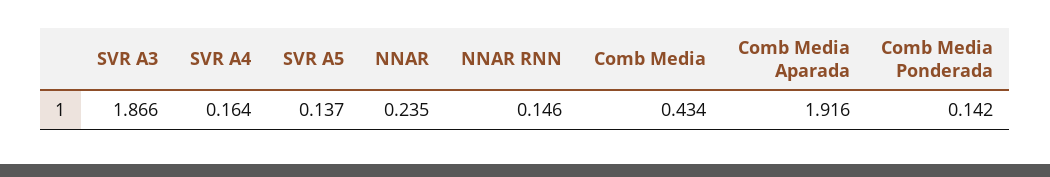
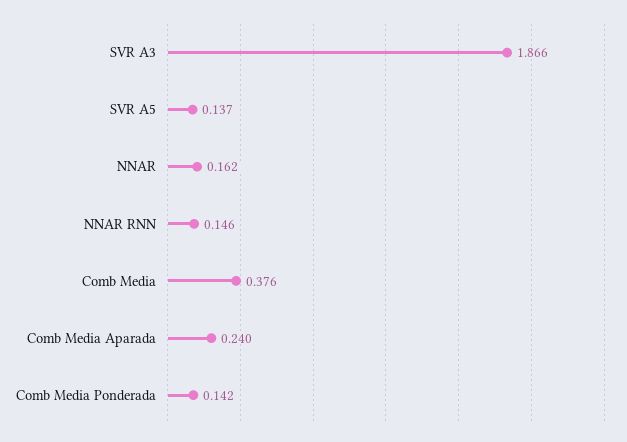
  {
    "SVR A3": 1.866,
-   "SVR A4": 0.164,
    "SVR A5": 0.137,
-   "NNAR": 0.235,
+   "NNAR": 0.162,
    "NNAR RNN": 0.146,
-   "Comb Media": 0.434,
+   "Comb Media": 0.376,
-   "Comb Media Aparada": 1.916,
+   "Comb Media Aparada": 0.24,
    "Comb Media Ponderada": 0.142
  }

